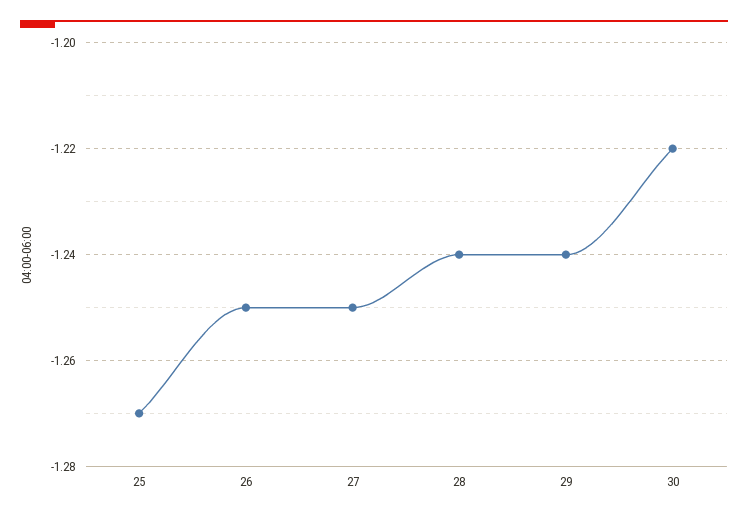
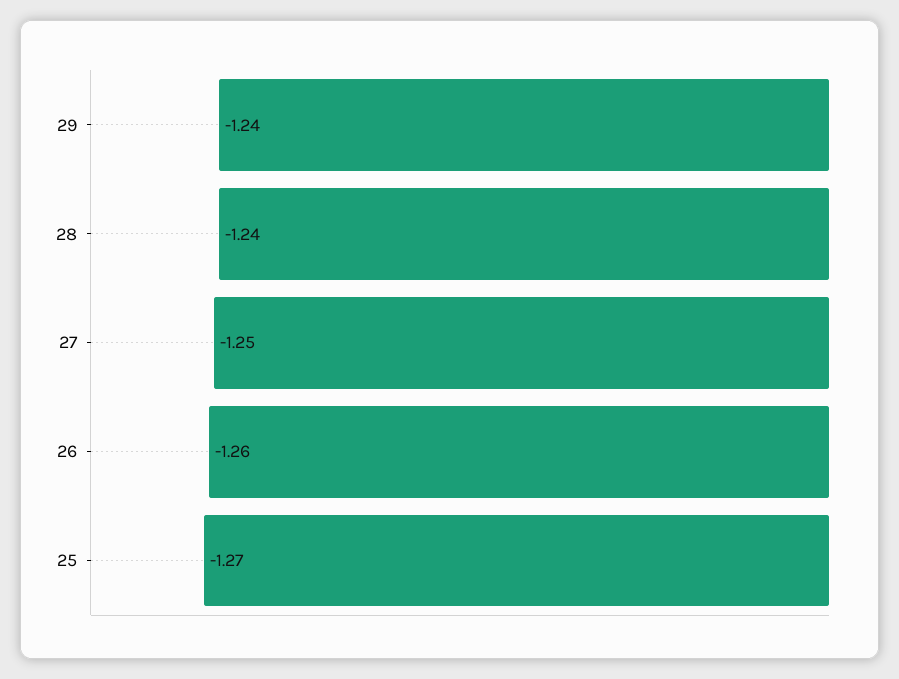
  {
    "25": -1.27,
-   "26": -1.25,
+   "26": -1.26,
    "27": -1.25,
    "28": -1.24,
-   "29": -1.24,
+   "29": -1.24
-   "30": -1.22
  }

